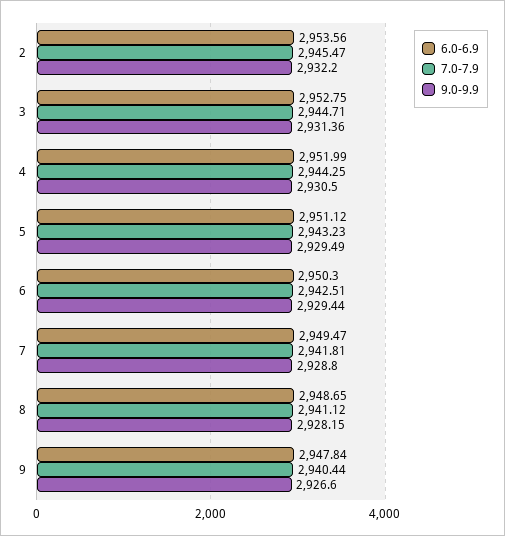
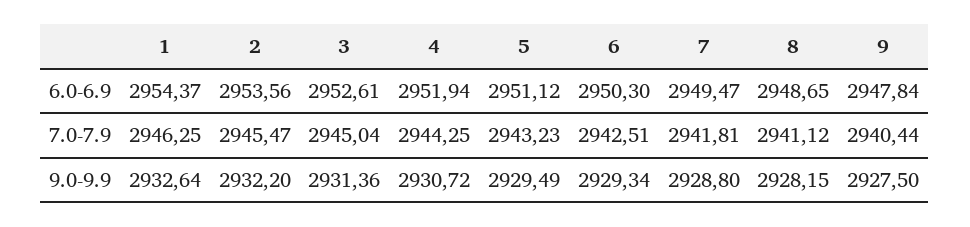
  {
    "6.0-6.9": {
      "2": 2953.56,
-     "3": 2952.75,
+     "3": 2952.61,
-     "4": 2951.99,
+     "4": 2951.94,
      "5": 2951.12,
      "6": 2950.3,
      "7": 2949.47,
      "8": 2948.65,
-     "9": 2947.84
+     "9": 2947.84,
+     "1": 2954.37
    },
    "7.0-7.9": {
      "2": 2945.47,
-     "3": 2944.71,
+     "3": 2945.04,
      "4": 2944.25,
      "5": 2943.23,
      "6": 2942.51,
      "7": 2941.81,
      "8": 2941.12,
-     "9": 2940.44
+     "9": 2940.44,
+     "1": 2946.25
    },
    "9.0-9.9": {
      "2": 2932.2,
      "3": 2931.36,
-     "4": 2930.5,
+     "4": 2930.72,
      "5": 2929.49,
-     "6": 2929.44,
+     "6": 2929.34,
      "7": 2928.8,
      "8": 2928.15,
-     "9": 2926.6
+     "9": 2927.5,
+     "1": 2932.64
    }
  }

